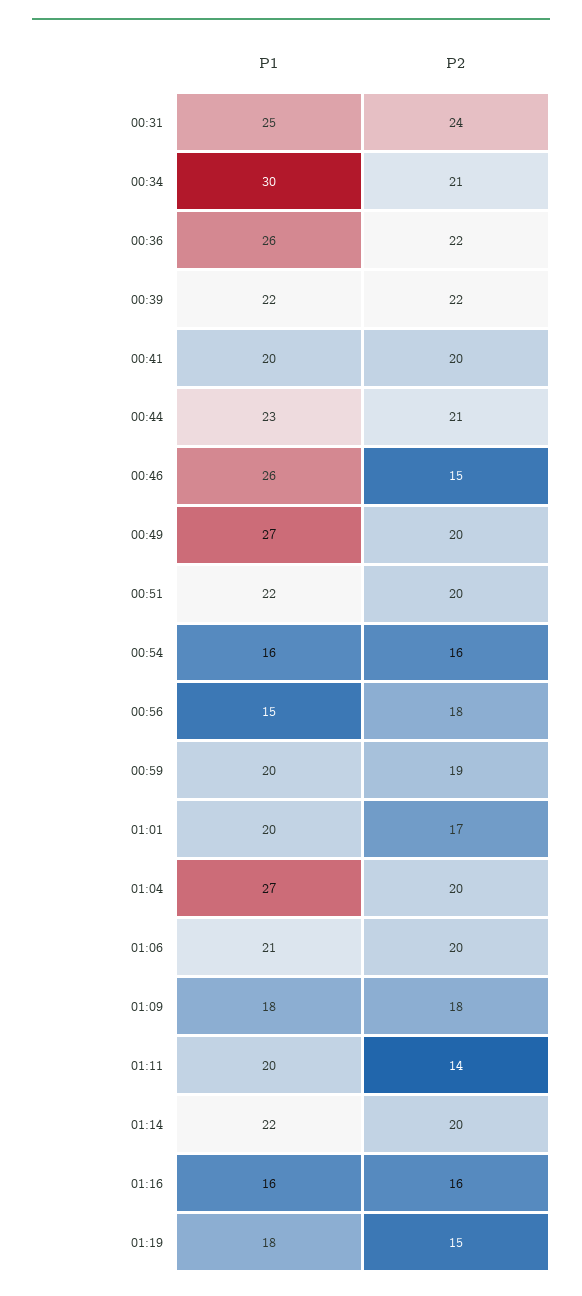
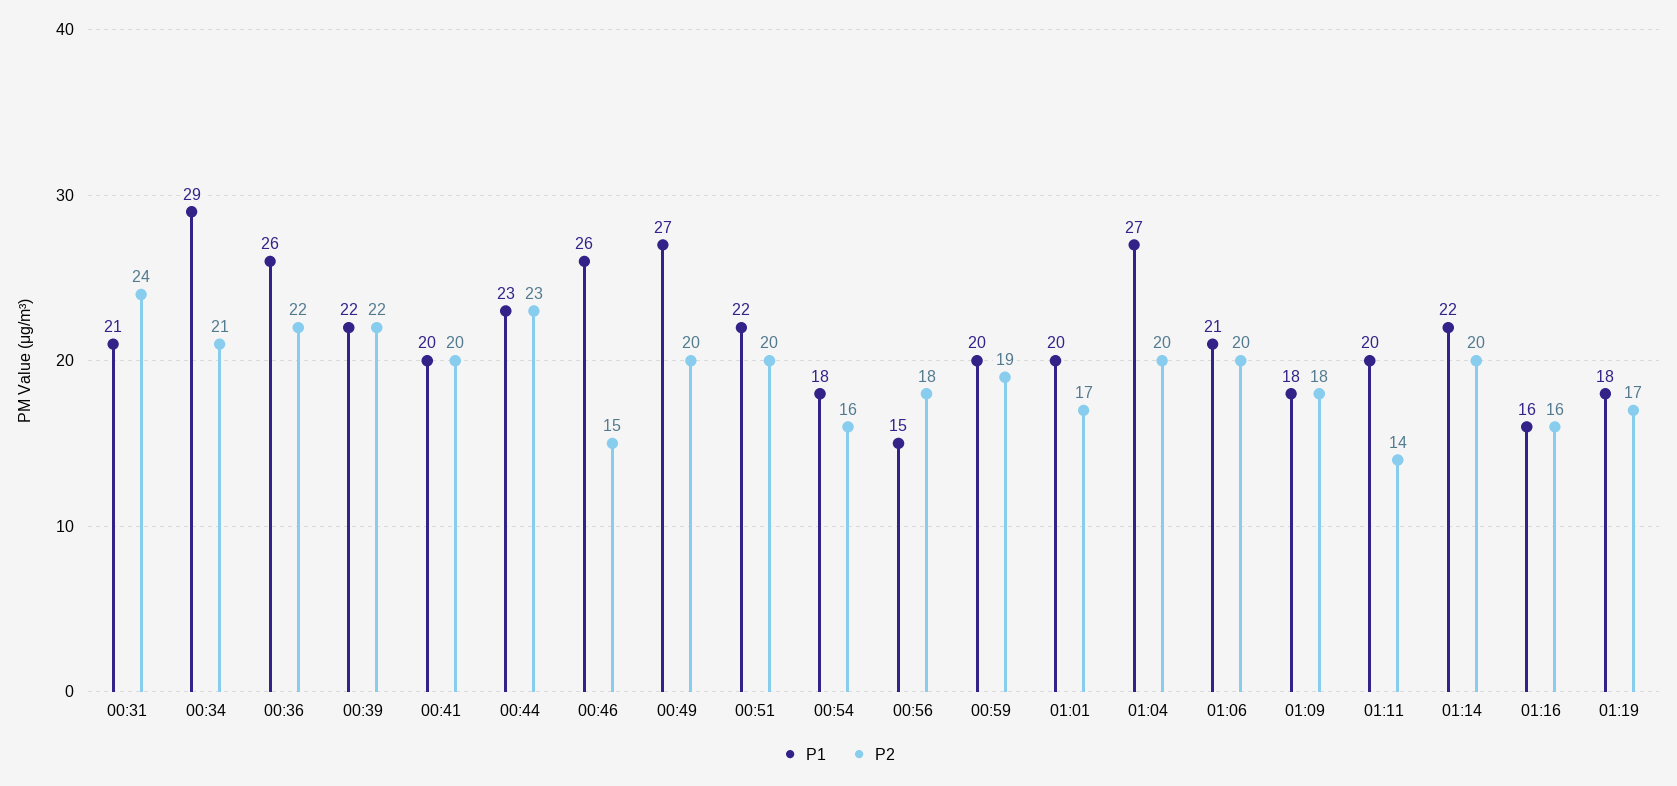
  {
    "P1": {
-     "00:31": 25,
+     "00:31": 21,
-     "00:34": 30,
+     "00:34": 29,
      "00:36": 26,
      "00:39": 22,
      "00:41": 20,
      "00:44": 23,
      "00:46": 26,
      "00:49": 27,
      "00:51": 22,
-     "00:54": 16,
+     "00:54": 18,
      "00:56": 15,
      "00:59": 20,
      "01:01": 20,
      "01:04": 27,
      "01:06": 21,
      "01:09": 18,
      "01:11": 20,
      "01:14": 22,
      "01:16": 16,
      "01:19": 18
    },
    "P2": {
      "00:31": 24,
      "00:34": 21,
      "00:36": 22,
      "00:39": 22,
      "00:41": 20,
-     "00:44": 21,
+     "00:44": 23,
      "00:46": 15,
      "00:49": 20,
      "00:51": 20,
      "00:54": 16,
      "00:56": 18,
      "00:59": 19,
      "01:01": 17,
      "01:04": 20,
      "01:06": 20,
      "01:09": 18,
      "01:11": 14,
      "01:14": 20,
      "01:16": 16,
-     "01:19": 15
+     "01:19": 17
    }
  }

